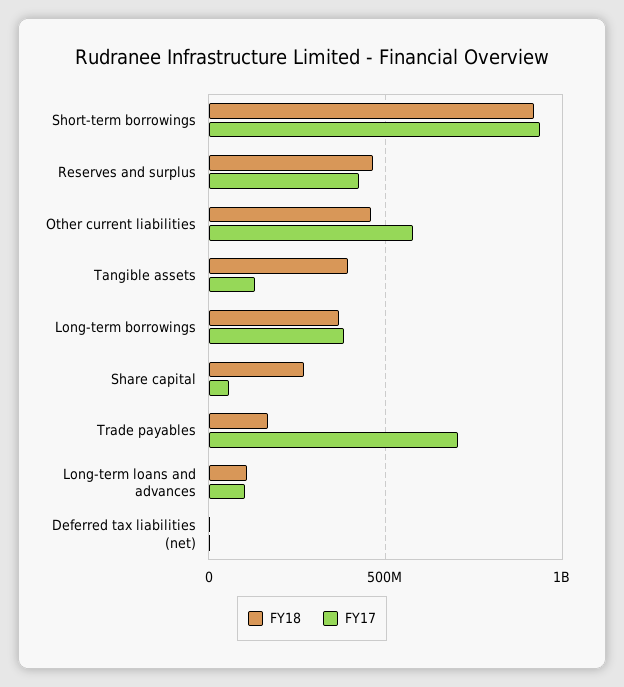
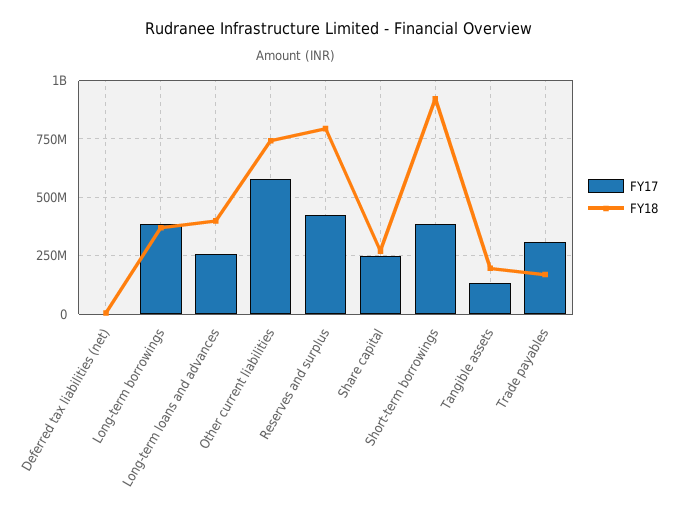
  {
    "FY18": {
      "Short-term borrowings": 900000000,
-     "Reserves and surplus": 450000000,
+     "Reserves and surplus": 800000000,
-     "Other current liabilities": 450000000,
+     "Other current liabilities": 750000000,
-     "Tangible assets": 400000000,
+     "Tangible assets": 200000000,
      "Long-term borrowings": 350000000,
      "Share capital": 250000000,
      "Trade payables": 150000000,
-     "Long-term loans and advances": 100000000,
+     "Long-term loans and advances": 400000000,
      "Deferred tax liabilities (net)": 0
    },
    "FY17": {
-     "Short-term borrowings": 950000000,
+     "Short-term borrowings": 400000000,
      "Reserves and surplus": 450000000,
      "Other current liabilities": 600000000,
      "Tangible assets": 150000000,
      "Long-term borrowings": 400000000,
-     "Share capital": 50000000,
+     "Share capital": 250000000,
-     "Trade payables": 700000000,
+     "Trade payables": 300000000,
-     "Long-term loans and advances": 100000000,
+     "Long-term loans and advances": 250000000,
      "Deferred tax liabilities (net)": 0
    }
  }

